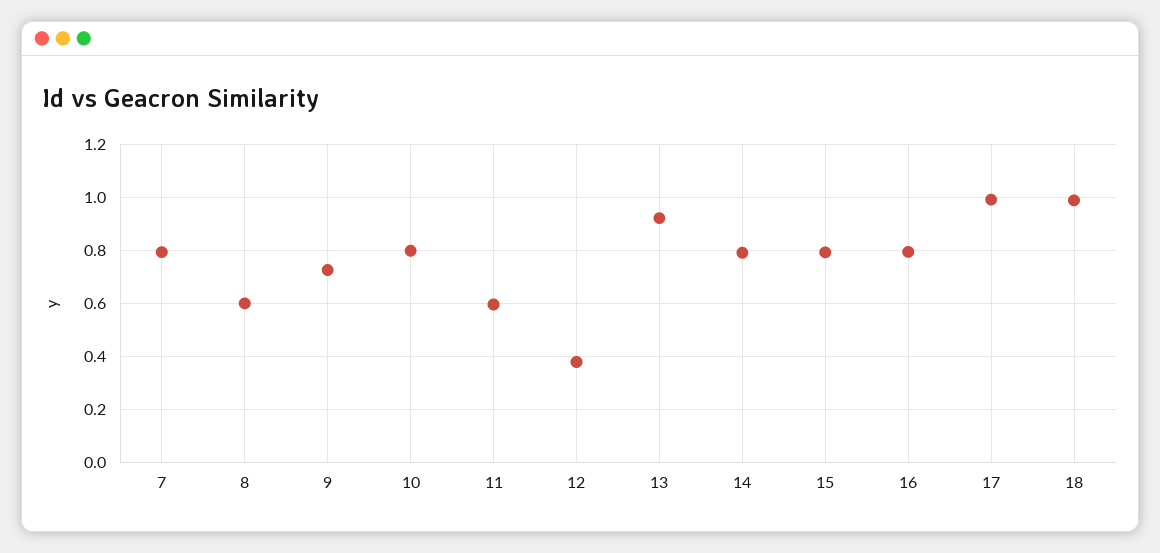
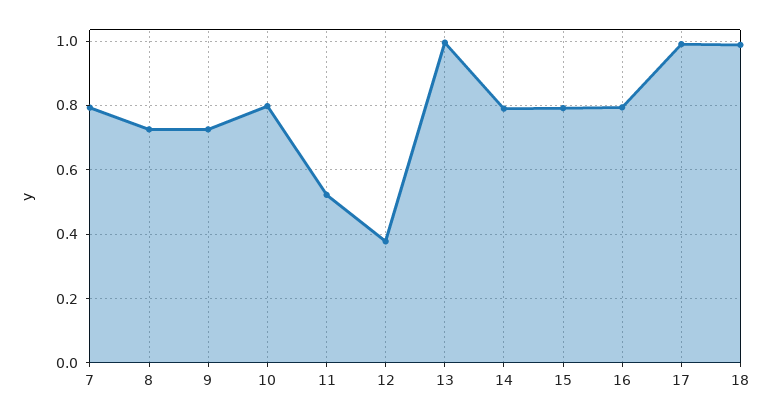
  {
    "7": 0.8,
-   "8": 0.6,
+   "8": 0.72,
    "9": 0.72,
    "10": 0.8,
-   "11": 0.6,
+   "11": 0.52,
    "12": 0.38,
-   "13": 0.925,
+   "13": 1,
    "14": 0.8,
    "15": 0.8,
    "16": 0.8,
    "17": 1,
    "18": 0.98
  }

